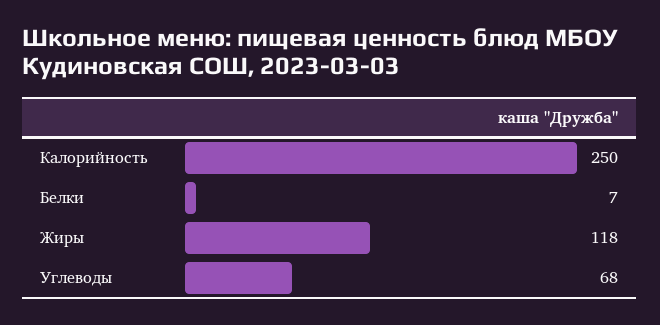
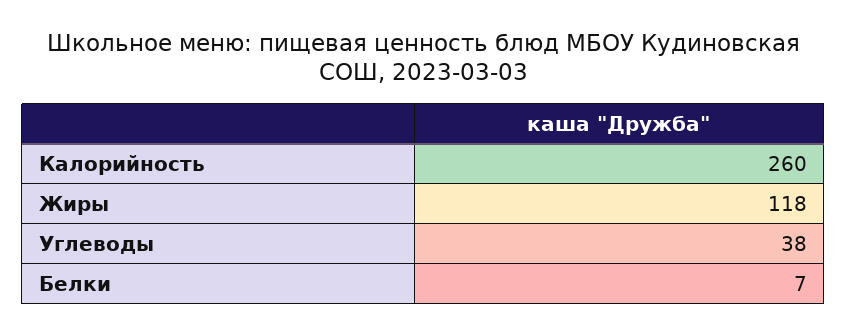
  {
-   "Калорийность": 250,
+   "Калорийность": 260,
    "Белки": 7,
    "Жиры": 118,
-   "Углеводы": 68
+   "Углеводы": 38
  }

